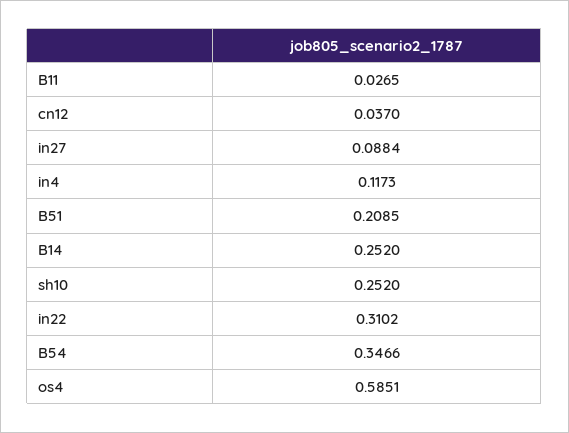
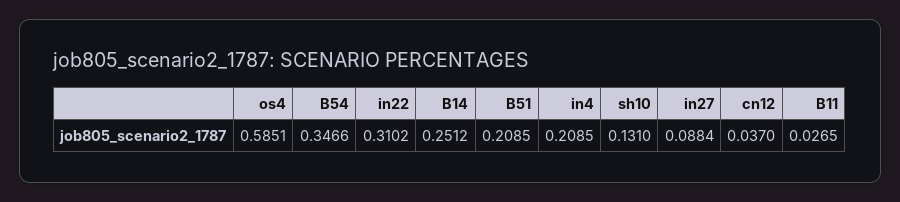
  {
    "B11": 0.0265,
    "cn12": 0.037,
    "in27": 0.0884,
-   "in4": 0.1173,
+   "in4": 0.2085,
    "B51": 0.2085,
-   "B14": 0.252,
+   "B14": 0.2512,
-   "sh10": 0.252,
+   "sh10": 0.131,
    "in22": 0.3102,
    "B54": 0.3466,
    "os4": 0.5851
  }

